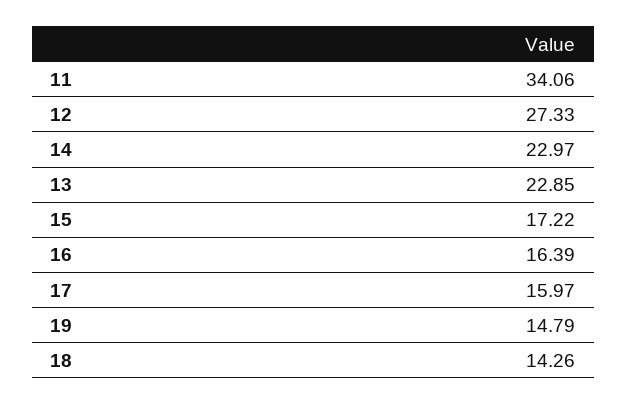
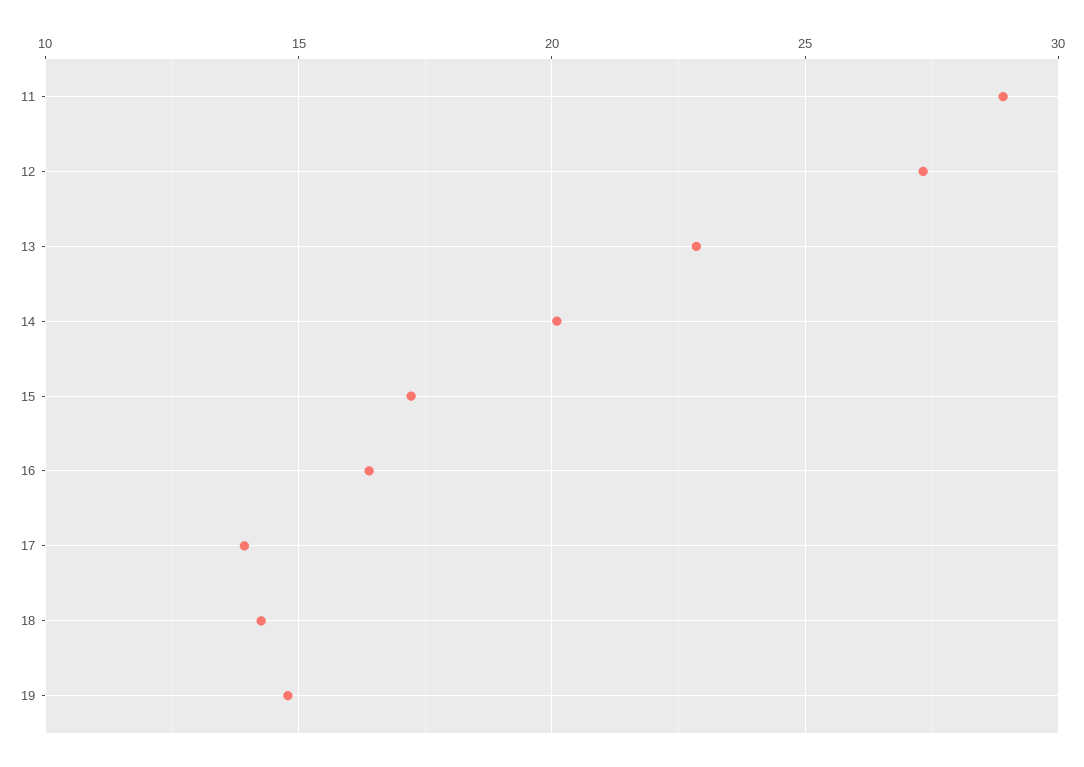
  {
-   "11": 34.06,
+   "11": 29,
    "12": 27.33,
-   "14": 22.97,
+   "14": 20,
    "13": 22.85,
    "15": 17.22,
    "16": 16.39,
-   "17": 15.97,
+   "17": 14,
    "19": 14.79,
    "18": 14.26
  }

